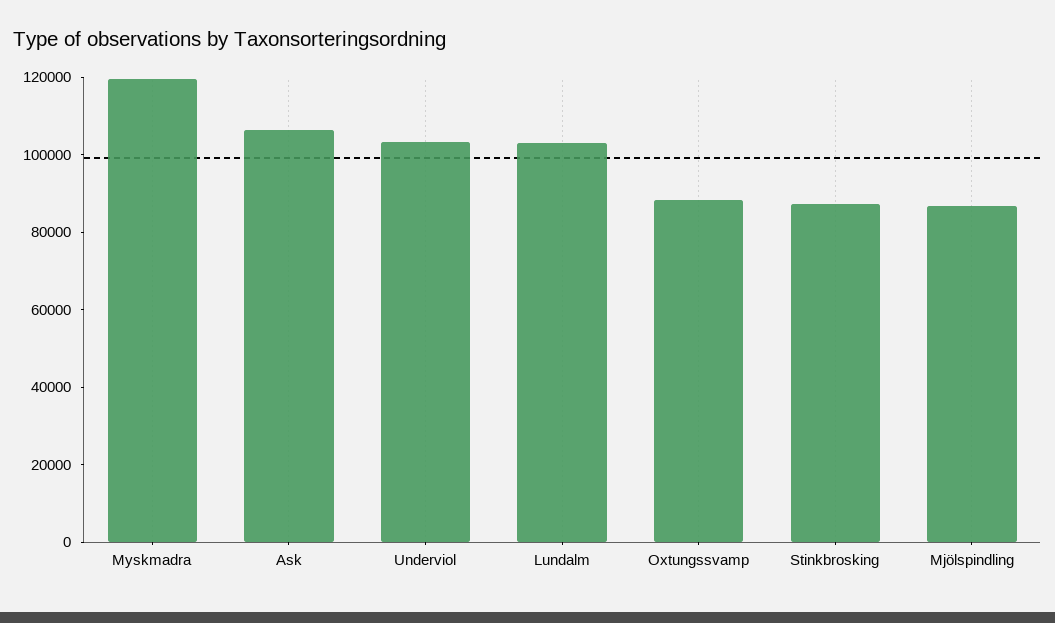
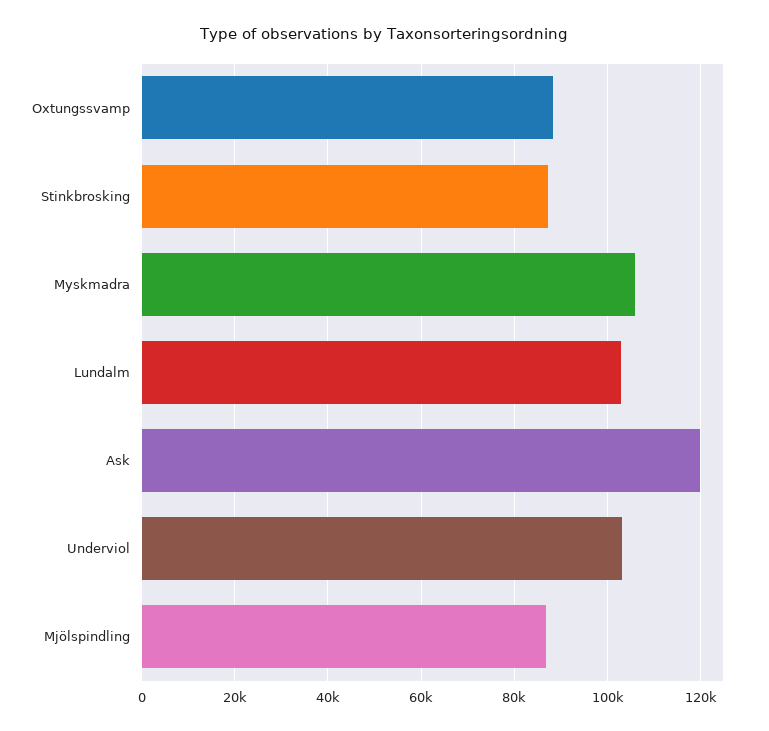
  {
-   "Myskmadra": 120000,
+   "Myskmadra": 106000,
-   "Ask": 105000,
+   "Ask": 120000,
    "Underviol": 104000,
    "Lundalm": 102000,
    "Oxtungssvamp": 88000,
    "Stinkbrosking": 88000,
    "Mjölspindling": 86000
  }

